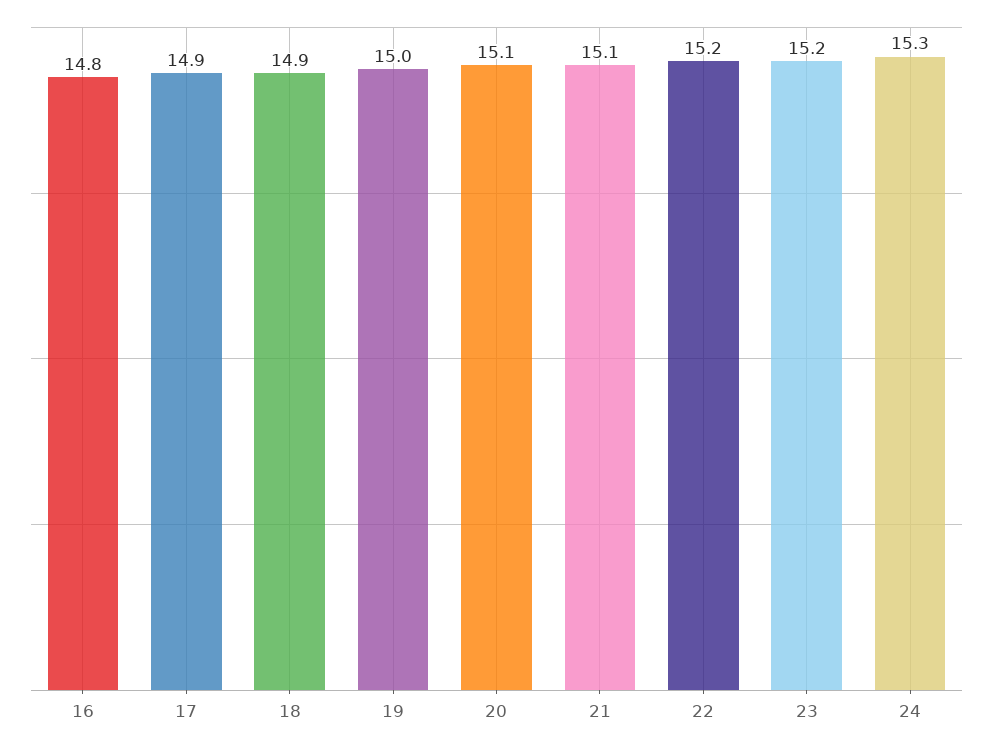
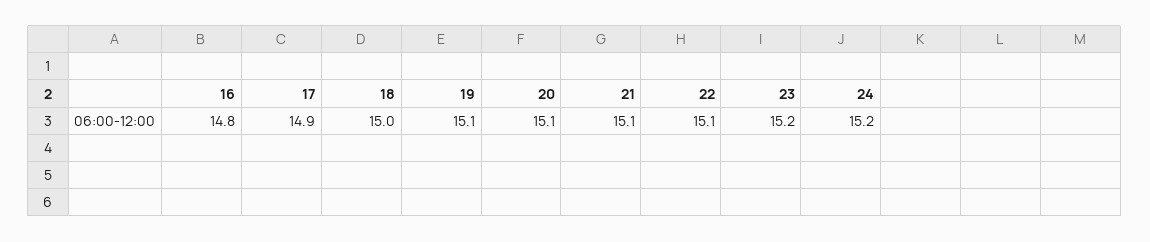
  {
    "16": 14.8,
    "17": 14.9,
-   "18": 14.9,
+   "18": 15,
-   "19": 15,
+   "19": 15.1,
    "20": 15.1,
    "21": 15.1,
-   "22": 15.2,
+   "22": 15.1,
    "23": 15.2,
-   "24": 15.3
+   "24": 15.2
  }

